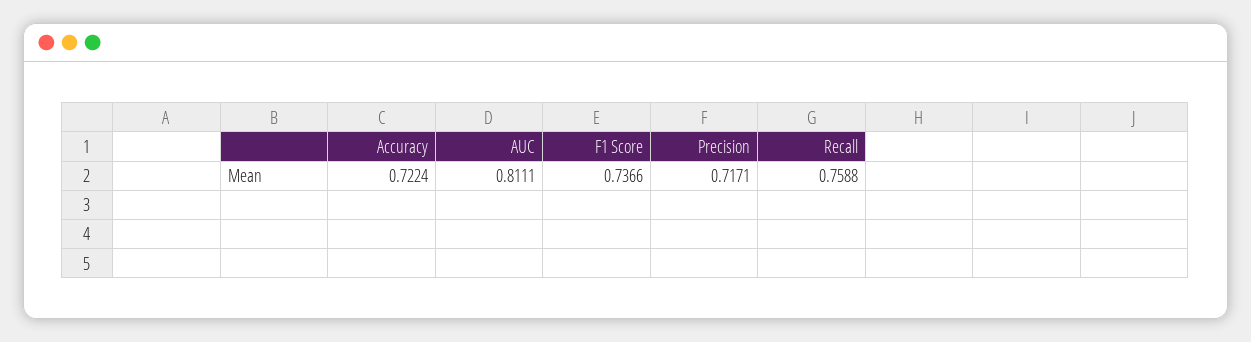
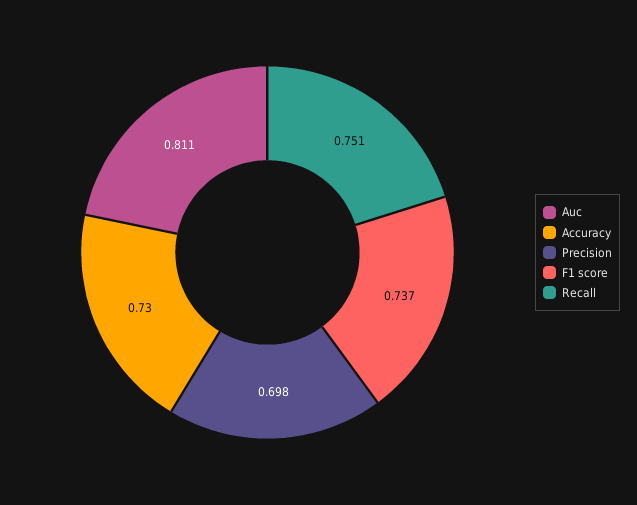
  {
-   "Accuracy": 0.7224,
+   "Accuracy": 0.73,
    "AUC": 0.8111,
    "F1 Score": 0.7366,
-   "Precision": 0.7171,
+   "Precision": 0.698,
-   "Recall": 0.7588
+   "Recall": 0.751
  }

